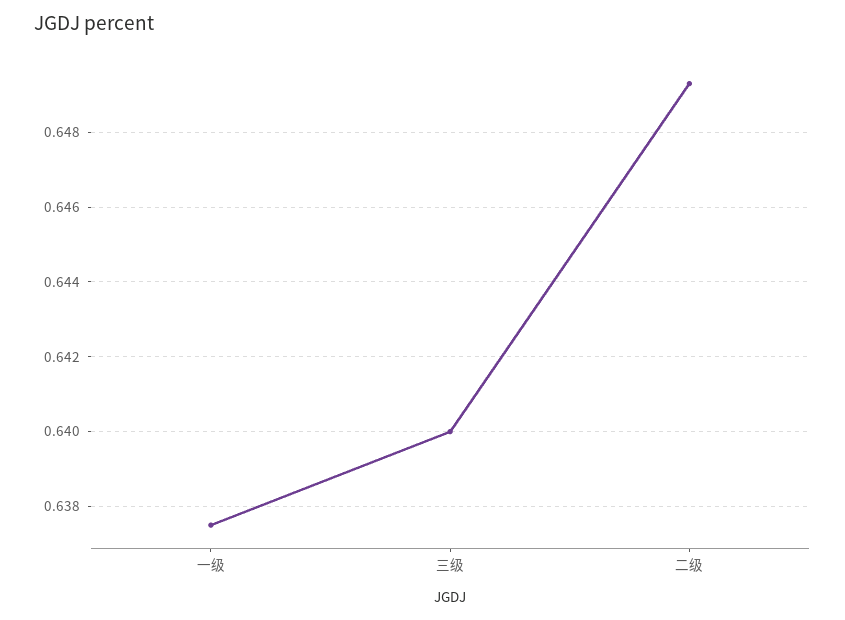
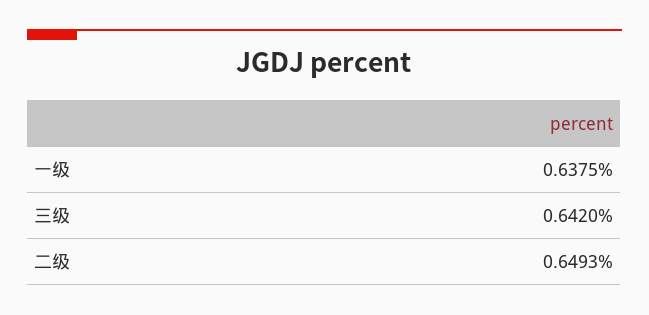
  {
    "一级": 0.6375,
-   "三级": 0.64,
+   "三级": 0.642,
    "二级": 0.6493
  }

